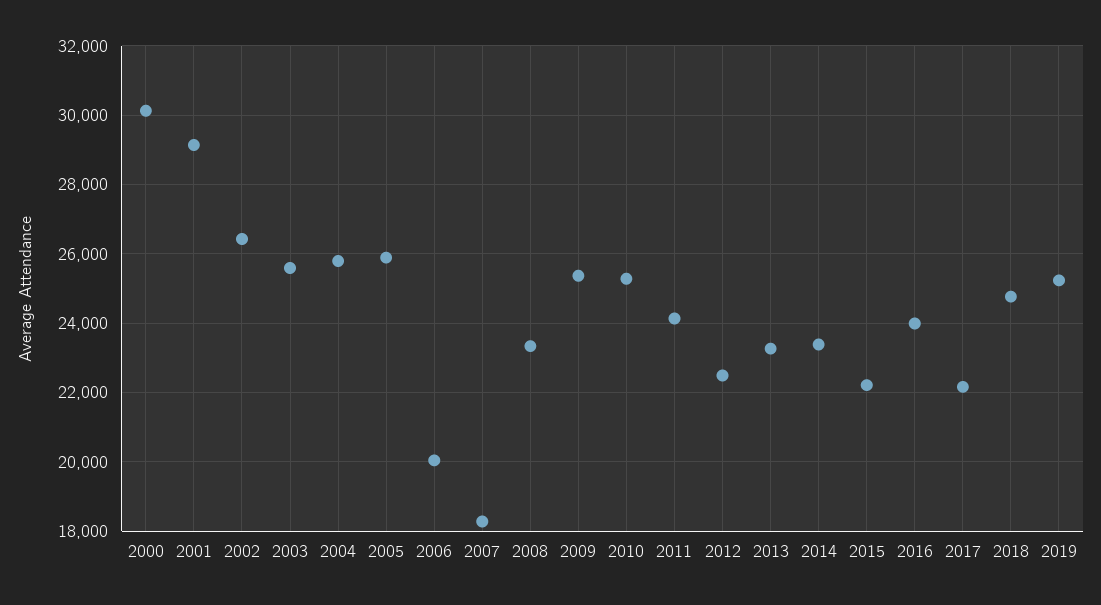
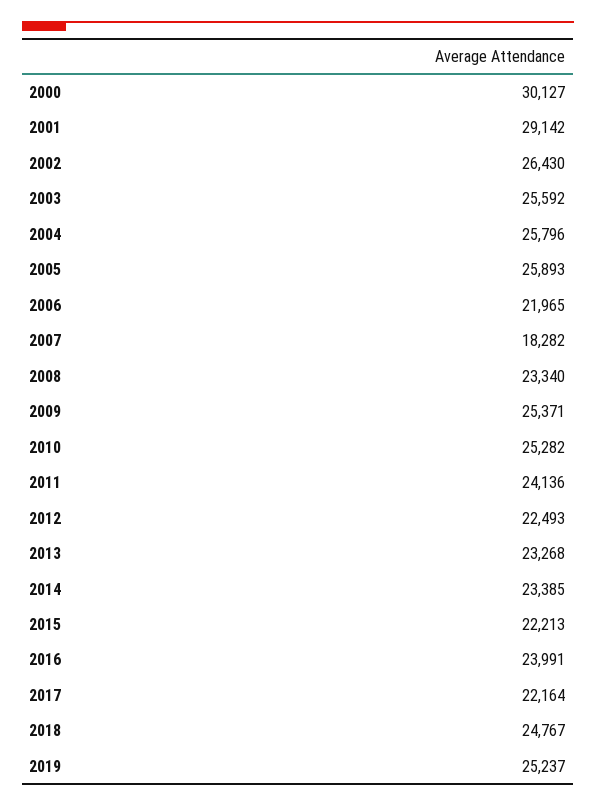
  {
    "2000": 30127,
    "2001": 29142,
    "2002": 26430,
    "2003": 25592,
    "2004": 25796,
    "2005": 25893,
-   "2006": 20000,
+   "2006": 21965,
    "2007": 18282,
    "2008": 23340,
    "2009": 25371,
    "2010": 25282,
    "2011": 24136,
    "2012": 22493,
    "2013": 23268,
    "2014": 23385,
    "2015": 22213,
    "2016": 23991,
    "2017": 22164,
    "2018": 24767,
    "2019": 25237
  }

